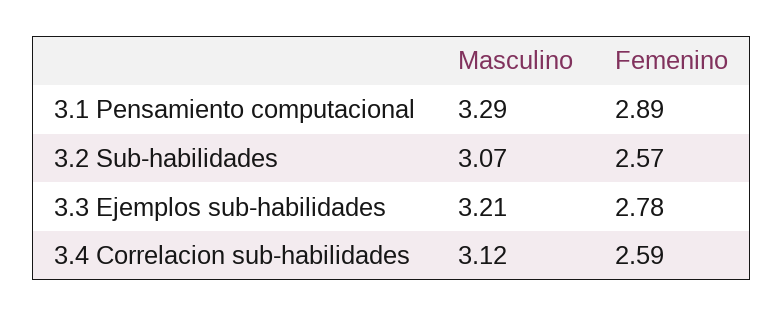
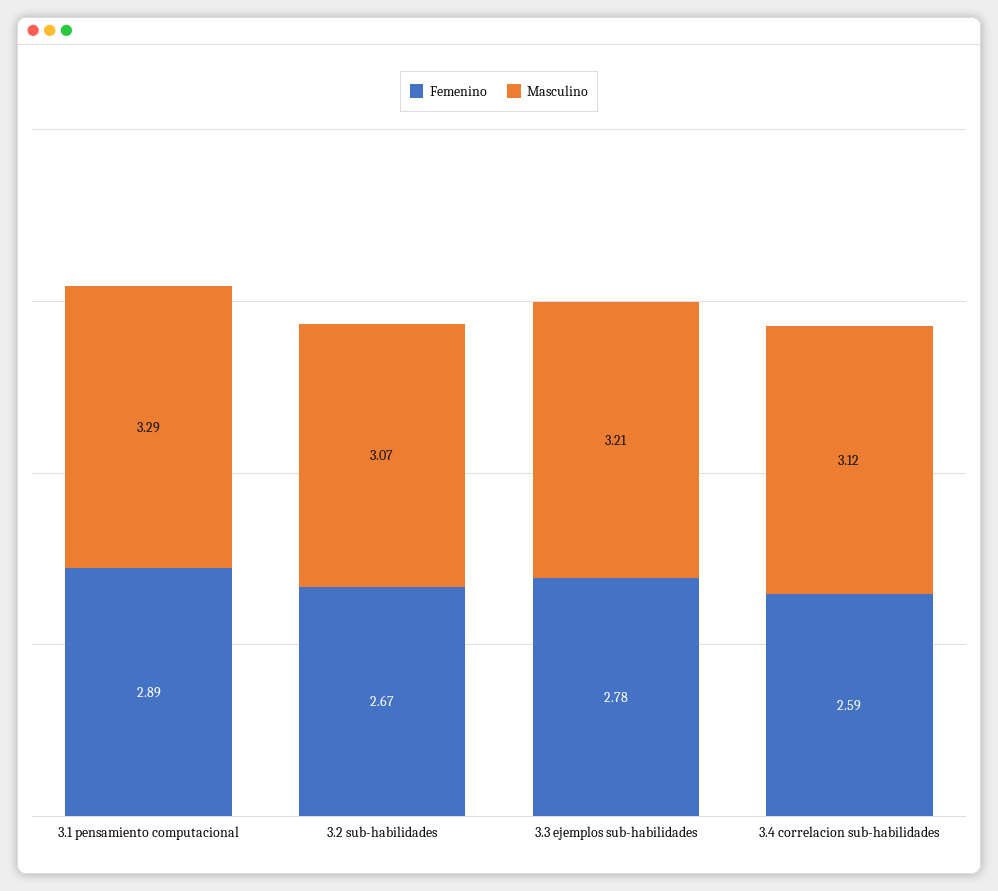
  {
    "Masculino": {
      "3.1 Pensamiento computacional": 3.29,
      "3.2 Sub-habilidades": 3.07,
      "3.3 Ejemplos sub-habilidades": 3.21,
      "3.4 Correlacion sub-habilidades": 3.12
    },
    "Femenino": {
      "3.1 Pensamiento computacional": 2.89,
-     "3.2 Sub-habilidades": 2.57,
+     "3.2 Sub-habilidades": 2.67,
      "3.3 Ejemplos sub-habilidades": 2.78,
      "3.4 Correlacion sub-habilidades": 2.59
    }
  }

